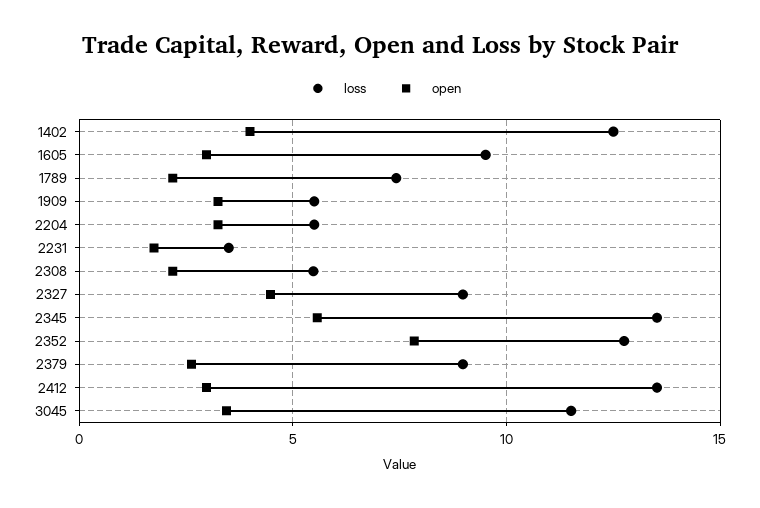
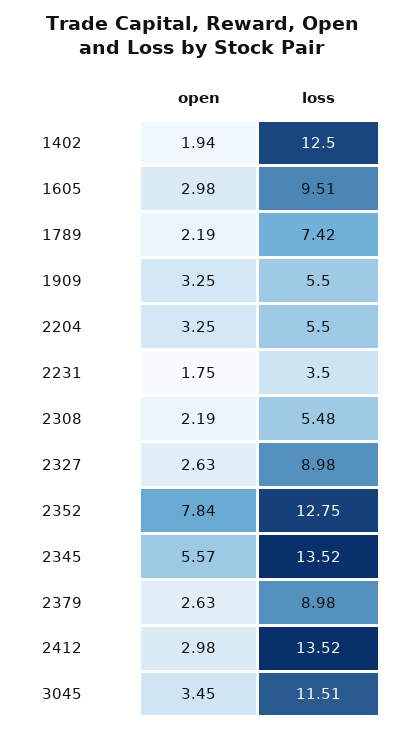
  {
    "loss": {
      "1402": 12.5,
      "1605": 9.51,
      "1789": 7.42,
      "1909": 5.5,
      "2204": 5.5,
      "2231": 3.5,
      "2308": 5.48,
      "2327": 8.98,
      "2345": 13.52,
      "2352": 12.75,
      "2379": 8.98,
      "2412": 13.52,
      "3045": 11.51
    },
    "open": {
-     "1402": 4,
+     "1402": 1.94,
      "1605": 2.98,
      "1789": 2.19,
      "1909": 3.25,
      "2204": 3.25,
      "2231": 1.75,
      "2308": 2.19,
-     "2327": 4.5,
+     "2327": 2.63,
      "2345": 5.57,
      "2352": 7.84,
      "2379": 2.63,
      "2412": 2.98,
      "3045": 3.45
    }
  }

